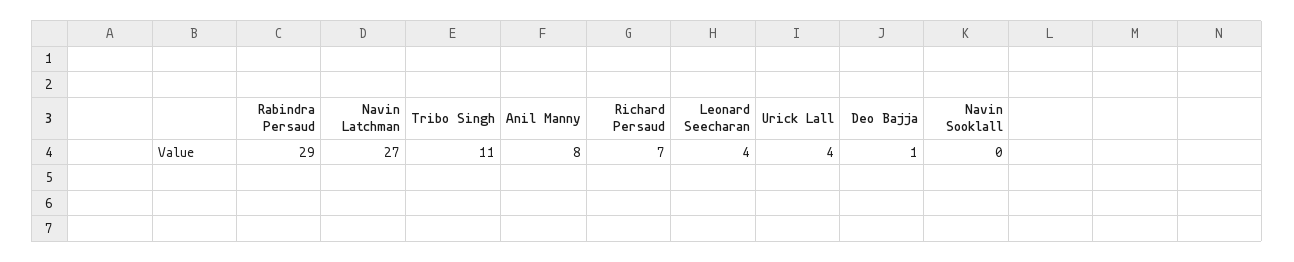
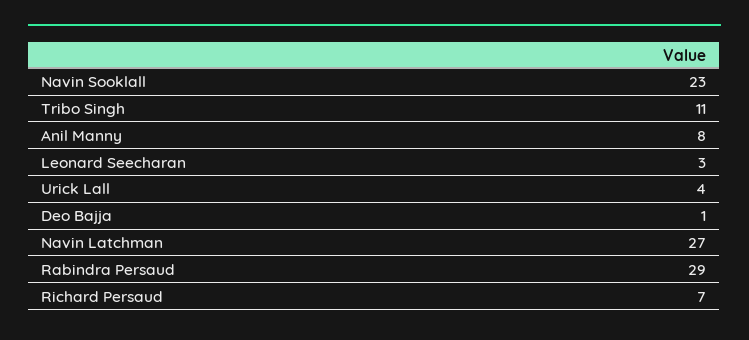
  {
    "Rabindra Persaud": 29,
    "Navin Latchman": 27,
    "Tribo Singh": 11,
    "Anil Manny": 8,
    "Richard Persaud": 7,
-   "Leonard Seecharan": 4,
+   "Leonard Seecharan": 3,
    "Urick Lall": 4,
    "Deo Bajja": 1,
-   "Navin Sooklall": 0
+   "Navin Sooklall": 23
  }

